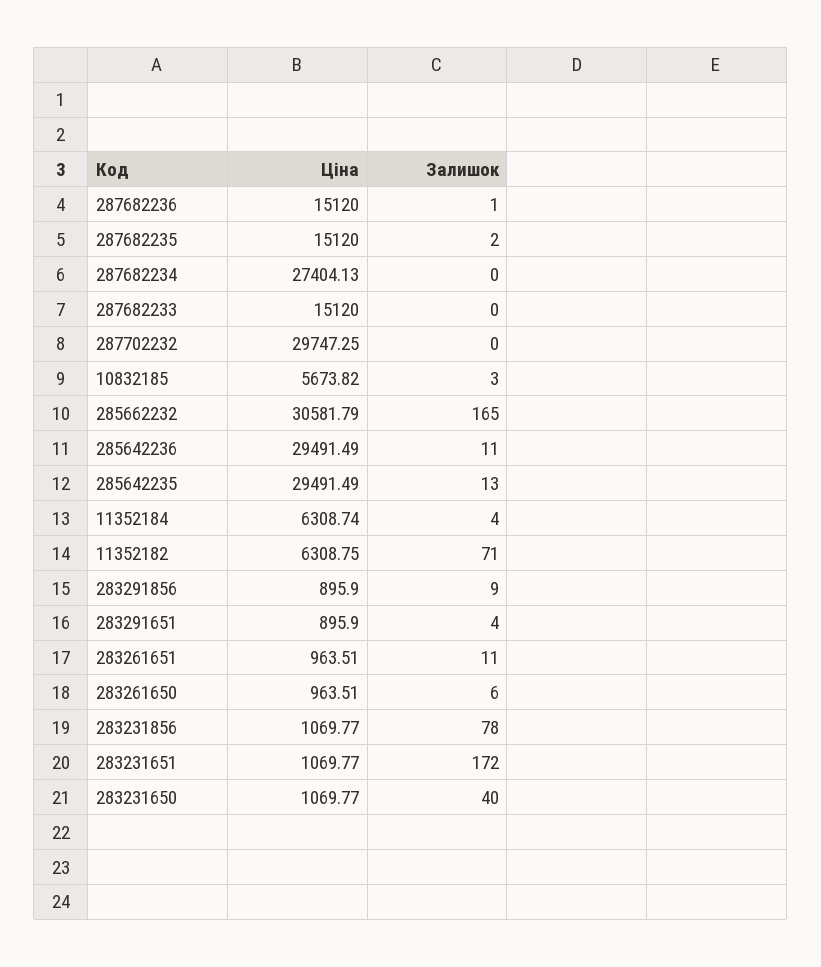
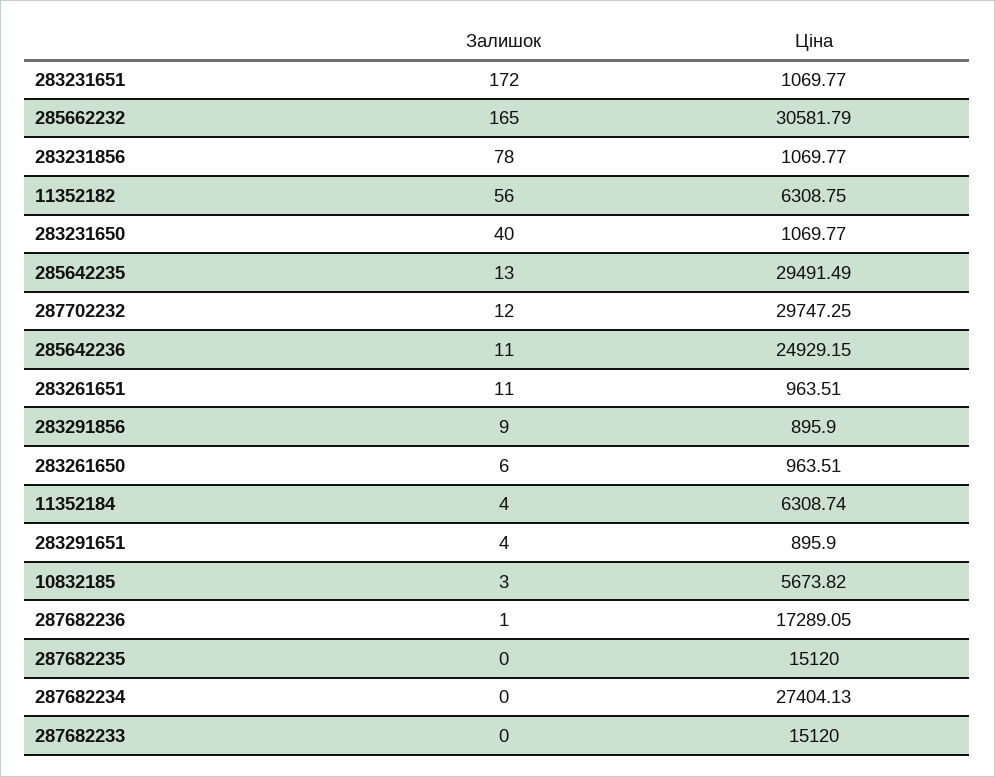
  {
    "Ціна": {
-     "287682236": 15120,
+     "287682236": 17289.05,
      "287682235": 15120,
      "287682234": 27404.13,
      "287682233": 15120,
      "287702232": 29747.25,
      "10832185": 5673.82,
      "285662232": 30581.79,
-     "285642236": 29491.49,
+     "285642236": 24929.15,
      "285642235": 29491.49,
      "11352184": 6308.74,
      "11352182": 6308.75,
      "283291856": 895.9,
      "283291651": 895.9,
      "283261651": 963.51,
      "283261650": 963.51,
      "283231856": 1069.77,
      "283231651": 1069.77,
      "283231650": 1069.77
    },
    "Залишок": {
      "287682236": 1,
-     "287682235": 2,
+     "287682235": 0,
      "287682234": 0,
      "287682233": 0,
-     "287702232": 0,
+     "287702232": 12,
      "10832185": 3,
      "285662232": 165,
      "285642236": 11,
      "285642235": 13,
      "11352184": 4,
-     "11352182": 71,
+     "11352182": 56,
      "283291856": 9,
      "283291651": 4,
      "283261651": 11,
      "283261650": 6,
      "283231856": 78,
      "283231651": 172,
      "283231650": 40
    }
  }

